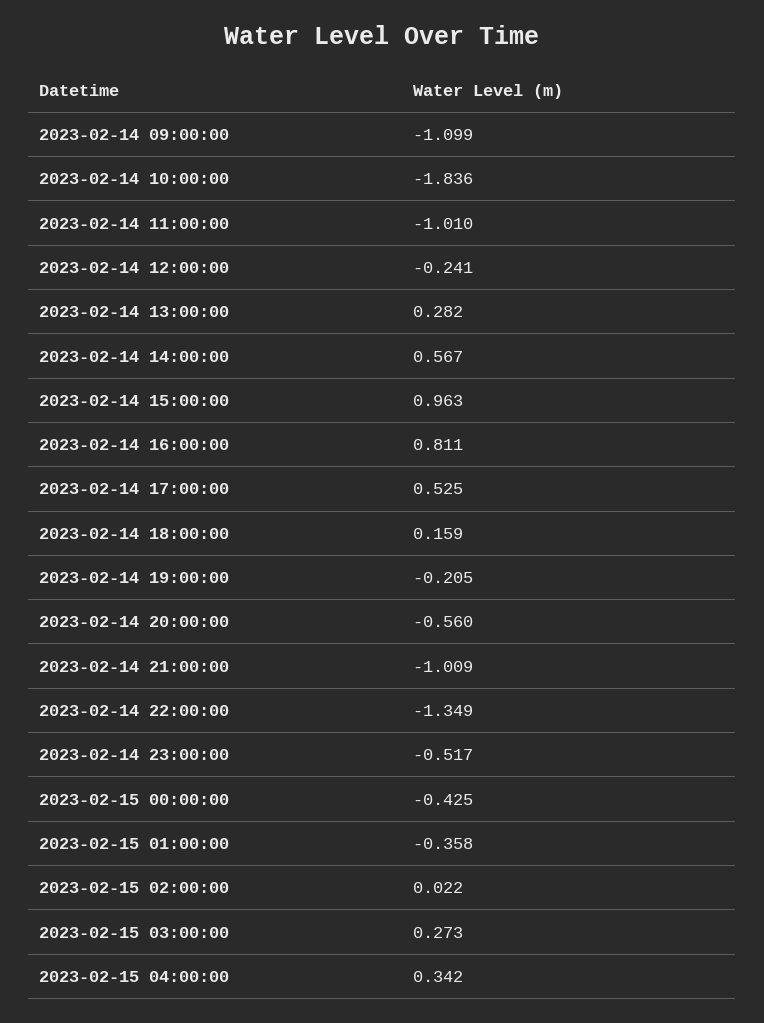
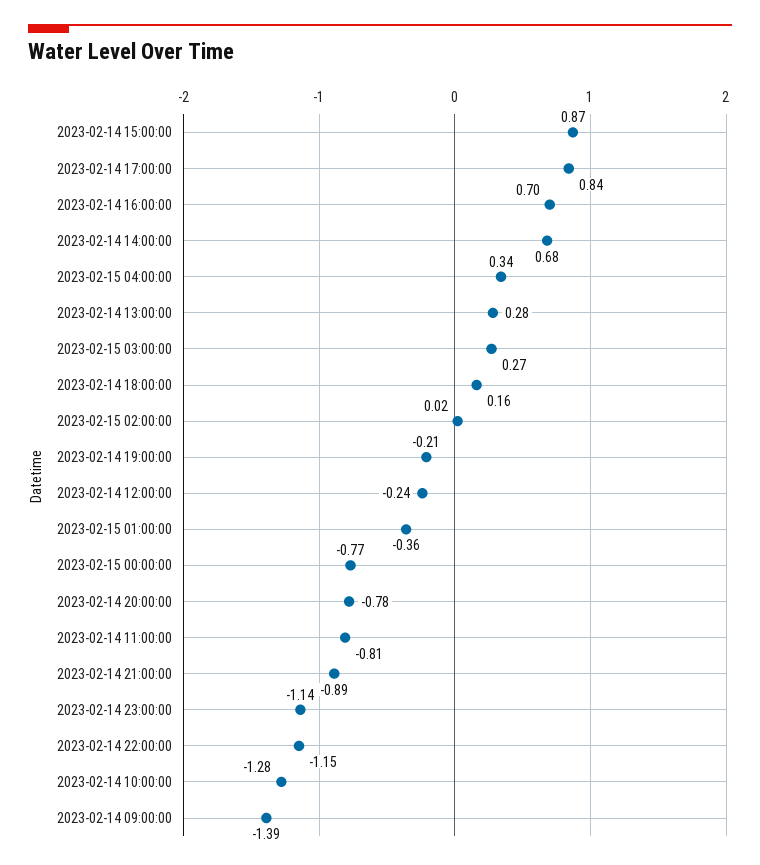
  {
-   "2023-02-14 09:00:00": -1.099,
+   "2023-02-14 09:00:00": -1.39,
-   "2023-02-14 10:00:00": -1.836,
+   "2023-02-14 10:00:00": -1.28,
-   "2023-02-14 11:00:00": -1.01,
+   "2023-02-14 11:00:00": -0.81,
    "2023-02-14 12:00:00": -0.241,
    "2023-02-14 13:00:00": 0.282,
-   "2023-02-14 14:00:00": 0.567,
+   "2023-02-14 14:00:00": 0.68,
-   "2023-02-14 15:00:00": 0.963,
+   "2023-02-14 15:00:00": 0.87,
-   "2023-02-14 16:00:00": 0.811,
+   "2023-02-14 16:00:00": 0.7,
-   "2023-02-14 17:00:00": 0.525,
+   "2023-02-14 17:00:00": 0.84,
    "2023-02-14 18:00:00": 0.159,
    "2023-02-14 19:00:00": -0.205,
-   "2023-02-14 20:00:00": -0.56,
+   "2023-02-14 20:00:00": -0.78,
-   "2023-02-14 21:00:00": -1.009,
+   "2023-02-14 21:00:00": -0.89,
-   "2023-02-14 22:00:00": -1.349,
+   "2023-02-14 22:00:00": -1.15,
-   "2023-02-14 23:00:00": -0.517,
+   "2023-02-14 23:00:00": -1.14,
-   "2023-02-15 00:00:00": -0.425,
+   "2023-02-15 00:00:00": -0.77,
    "2023-02-15 01:00:00": -0.358,
    "2023-02-15 02:00:00": 0.022,
    "2023-02-15 03:00:00": 0.273,
    "2023-02-15 04:00:00": 0.342
  }

